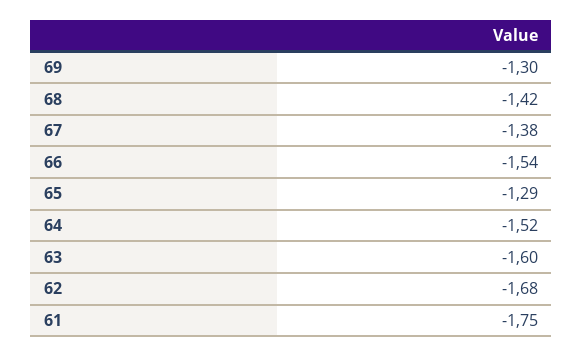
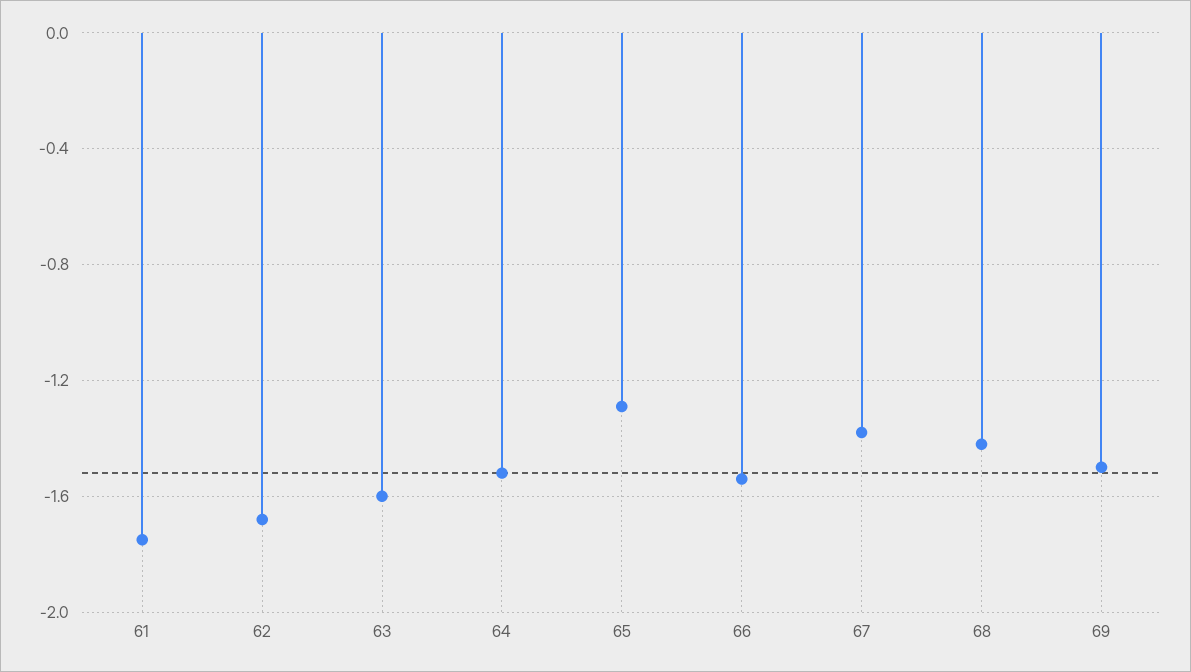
  {
-   "69": -1.3,
+   "69": -1.5,
    "68": -1.42,
    "67": -1.38,
    "66": -1.54,
    "65": -1.29,
    "64": -1.52,
    "63": -1.6,
    "62": -1.68,
    "61": -1.75
  }

